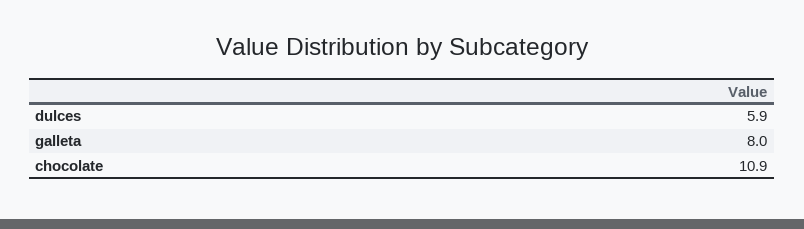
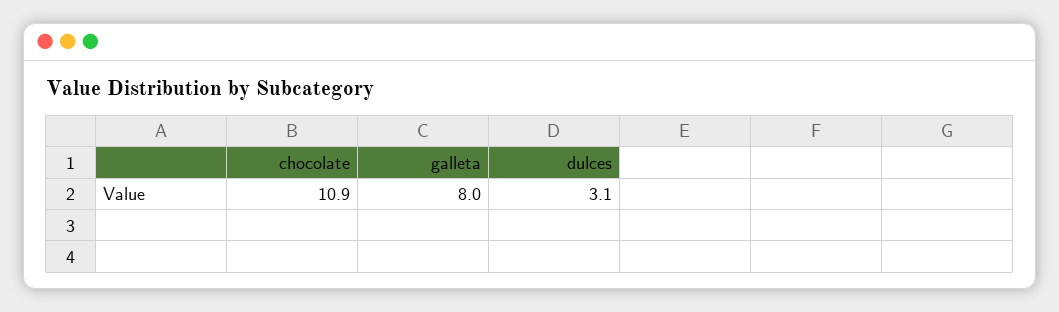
  {
-   "dulces": 5.9,
+   "dulces": 3.1,
    "galleta": 8,
    "chocolate": 10.9
  }

